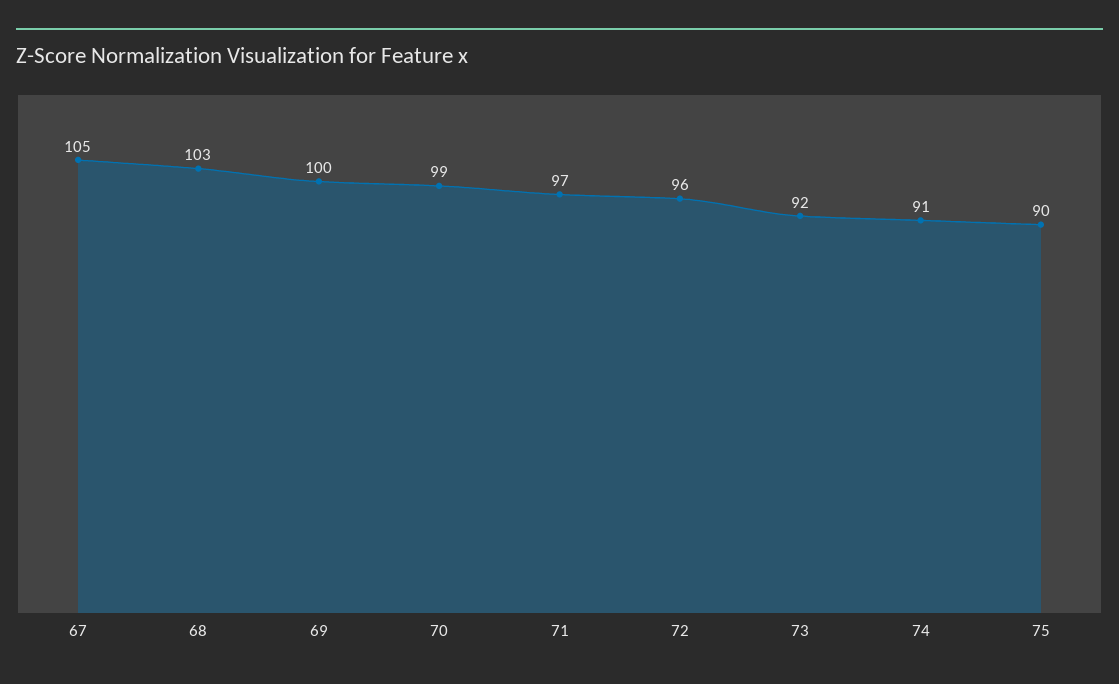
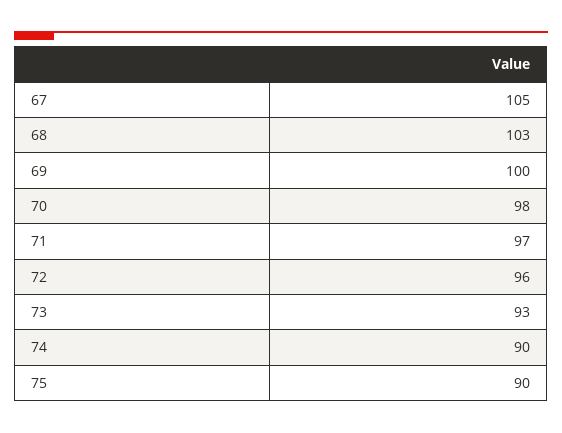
  {
    "67": 105,
    "68": 103,
    "69": 100,
-   "70": 99,
+   "70": 98,
    "71": 97,
    "72": 96,
-   "73": 92,
+   "73": 93,
-   "74": 91,
+   "74": 90,
    "75": 90
  }

